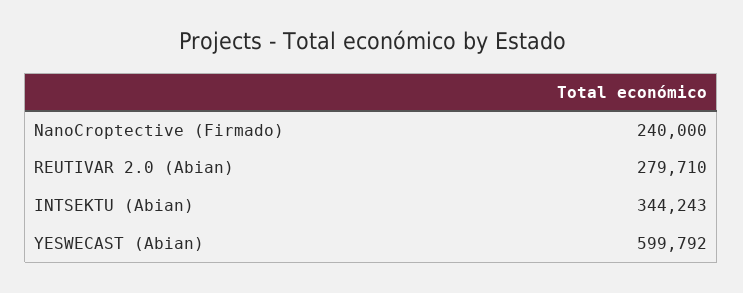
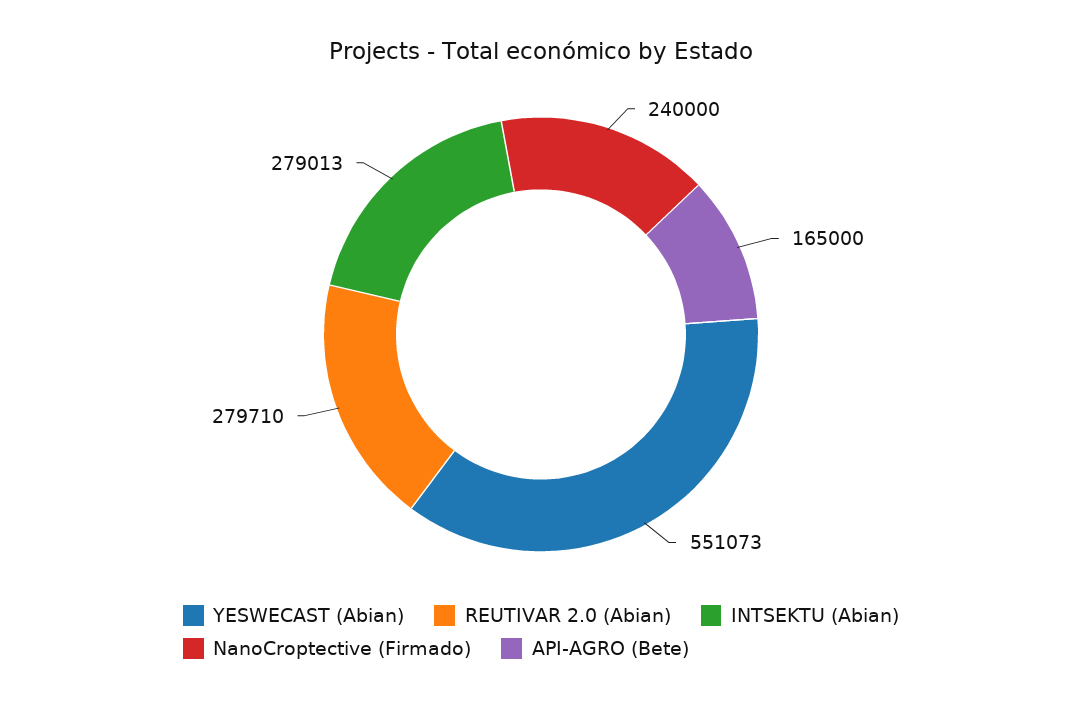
  {
    "NanoCroptective (Firmado)": 240000,
    "REUTIVAR 2.0 (Abian)": 279710,
-   "INTSEKTU (Abian)": 344243,
+   "INTSEKTU (Abian)": 279013,
-   "YESWECAST (Abian)": 599792
+   "YESWECAST (Abian)": 551073,
+   "API-AGRO (Bete)": 165000
  }

